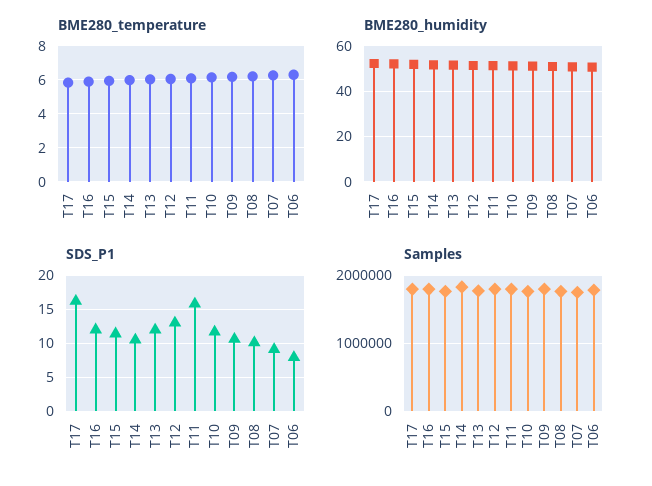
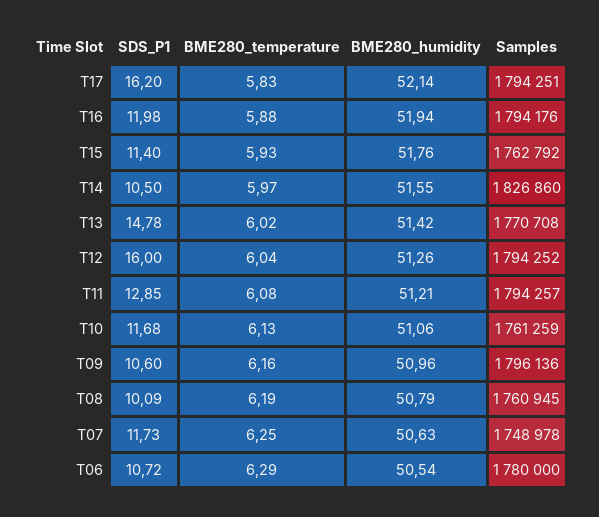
  {
    "BME280_temperature": {
      "T17": 5.83,
      "T16": 5.88,
      "T15": 5.93,
      "T14": 5.97,
      "T13": 6.02,
      "T12": 6.04,
      "T11": 6.08,
      "T10": 6.13,
      "T09": 6.16,
      "T08": 6.19,
      "T07": 6.25,
      "T06": 6.29
    },
    "BME280_humidity": {
      "T17": 52.14,
      "T16": 51.94,
      "T15": 51.76,
      "T14": 51.55,
      "T13": 51.42,
      "T12": 51.26,
      "T11": 51.21,
      "T10": 51.06,
      "T09": 50.96,
      "T08": 50.79,
      "T07": 50.63,
      "T06": 50.54
    },
    "SDS_P1": {
      "T17": 16.2,
      "T16": 11.98,
      "T15": 11.4,
      "T14": 10.5,
-     "T13": 12,
+     "T13": 14.78,
-     "T12": 13,
+     "T12": 16,
-     "T11": 16,
+     "T11": 12.85,
      "T10": 11.68,
      "T09": 10.6,
      "T08": 10.09,
-     "T07": 9,
+     "T07": 11.73,
-     "T06": 8
+     "T06": 10.72
    },
    "Samples": {
      "T17": 1794251,
      "T16": 1794176,
      "T15": 1762792,
      "T14": 1826860,
      "T13": 1770708,
      "T12": 1794252,
      "T11": 1794257,
      "T10": 1761259,
      "T09": 1796136,
      "T08": 1760945,
      "T07": 1748978,
      "T06": 1780000
    }
  }

